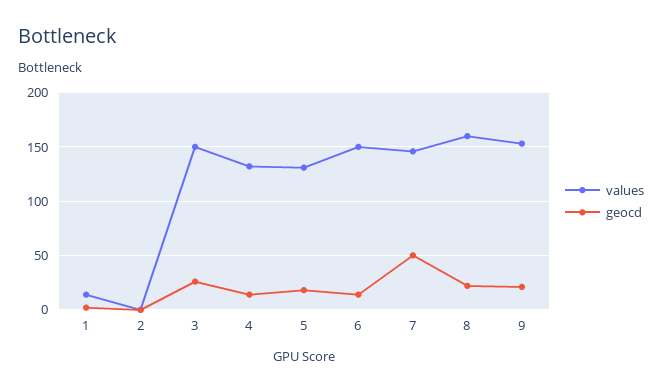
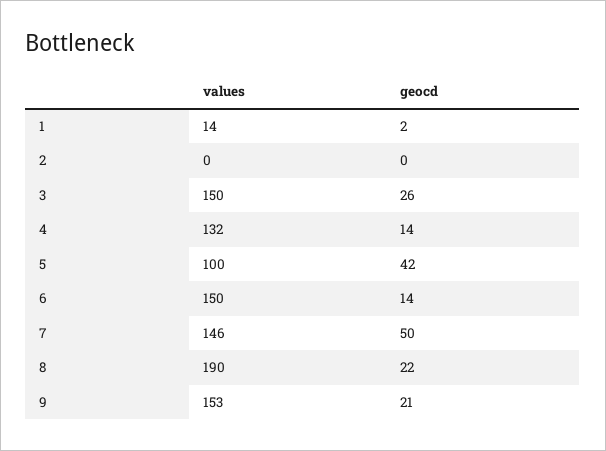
  {
    "values": {
      "1": 14,
      "2": 0,
      "3": 150,
      "4": 132,
-     "5": 130,
+     "5": 100,
      "6": 150,
      "7": 146,
-     "8": 160,
+     "8": 190,
      "9": 153
    },
    "geocd": {
      "1": 2,
      "2": 0,
      "3": 26,
      "4": 14,
-     "5": 20,
+     "5": 42,
      "6": 14,
      "7": 50,
      "8": 22,
      "9": 21
    }
  }

